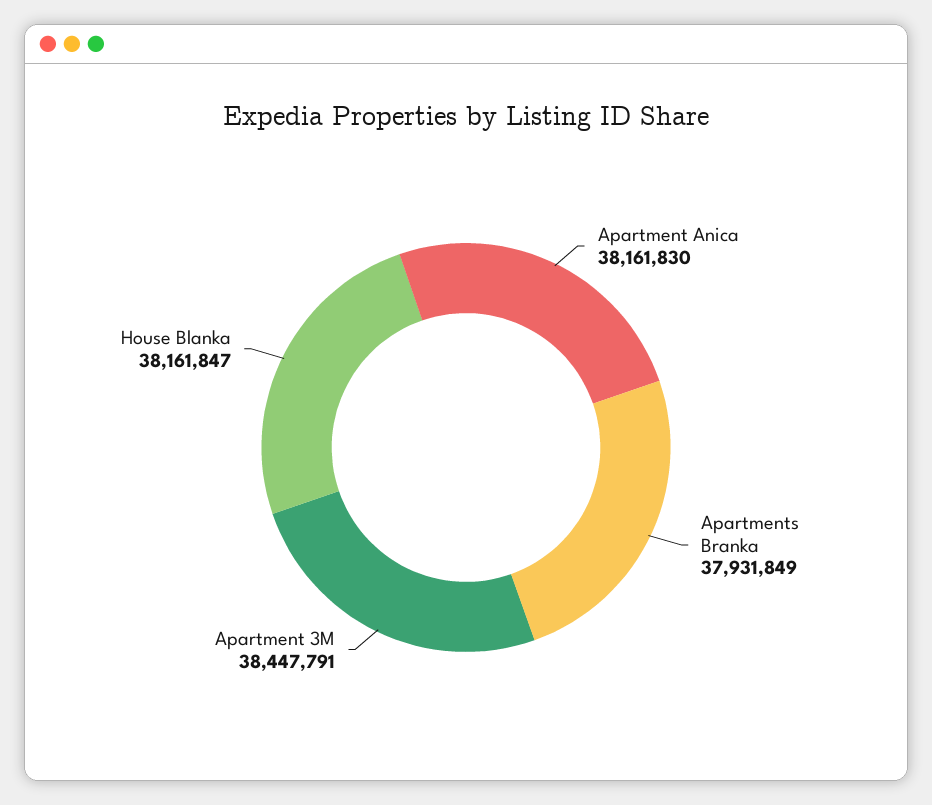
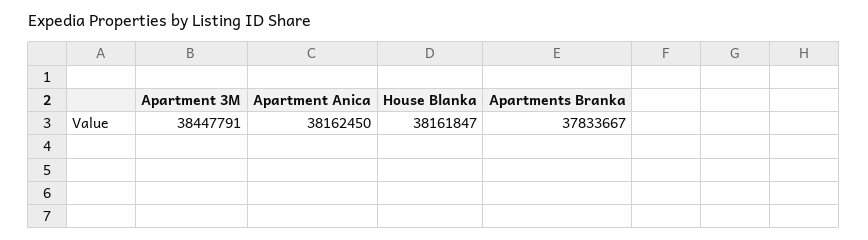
  {
-   "Apartment Anica": 38161830,
+   "Apartment Anica": 38162450,
-   "Apartments Branka": 37931849,
+   "Apartments Branka": 37833667,
    "Apartment 3M": 38447791,
    "House Blanka": 38161847
  }

